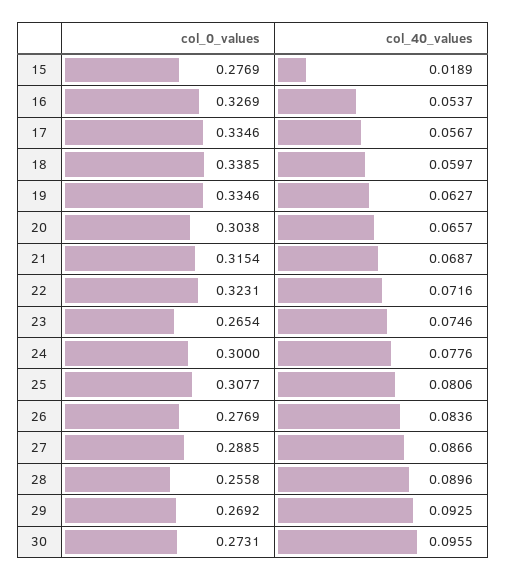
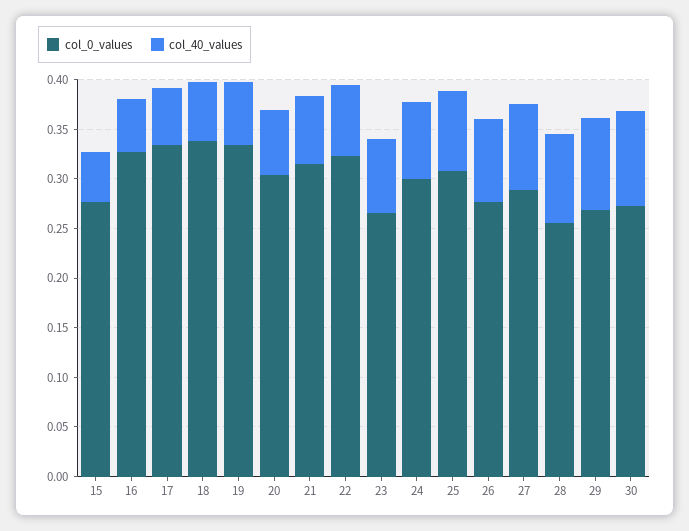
  {
    "col_0_values": {
      "15": 0.2769,
      "16": 0.3269,
      "17": 0.3346,
      "18": 0.3385,
      "19": 0.3346,
      "20": 0.3038,
      "21": 0.3154,
      "22": 0.3231,
      "23": 0.2654,
      "24": 0.3,
      "25": 0.3077,
      "26": 0.2769,
      "27": 0.2885,
      "28": 0.2558,
      "29": 0.2692,
      "30": 0.2731
    },
    "col_40_values": {
-     "15": 0.0189,
+     "15": 0.05,
      "16": 0.0537,
      "17": 0.0567,
      "18": 0.0597,
      "19": 0.0627,
      "20": 0.0657,
      "21": 0.0687,
      "22": 0.0716,
      "23": 0.0746,
      "24": 0.0776,
      "25": 0.0806,
      "26": 0.0836,
      "27": 0.0866,
      "28": 0.0896,
      "29": 0.0925,
      "30": 0.0955
    }
  }

